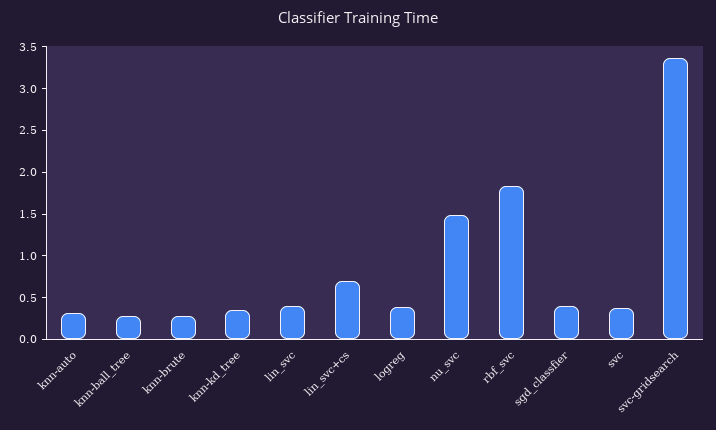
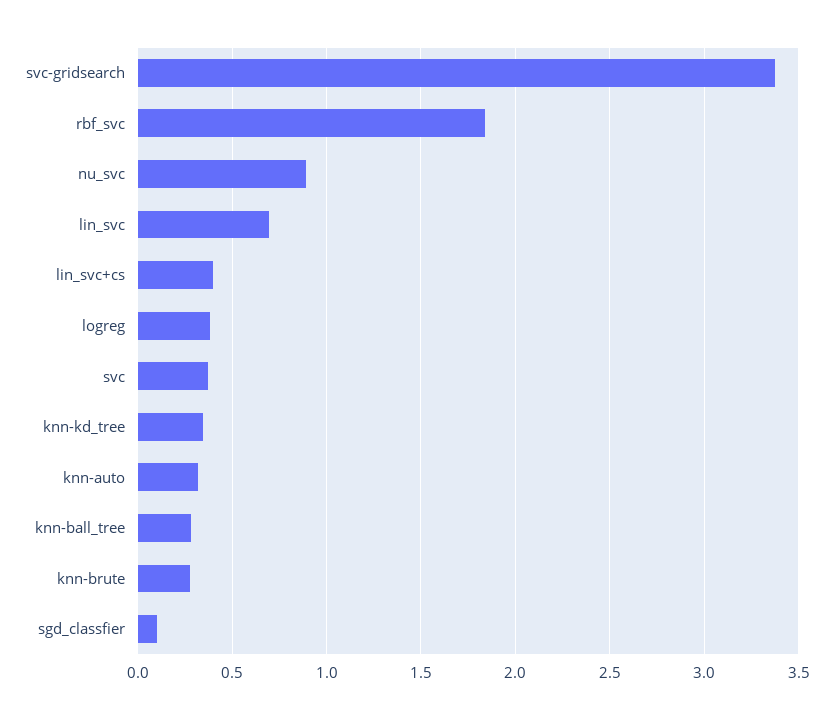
  {
    "knn-auto": 0.3,
    "knn-ball_tree": 0.3,
    "knn-brute": 0.3,
    "knn-kd_tree": 0.35,
-   "lin_svc": 0.4,
+   "lin_svc": 0.7,
-   "lin_svc+cs": 0.7,
+   "lin_svc+cs": 0.4,
    "logreg": 0.4,
-   "nu_svc": 1.5,
+   "nu_svc": 0.9,
    "rbf_svc": 1.85,
-   "sgd_classfier": 0.4,
+   "sgd_classfier": 0.1,
    "svc": 0.4,
    "svc-gridsearch": 3.35
  }

